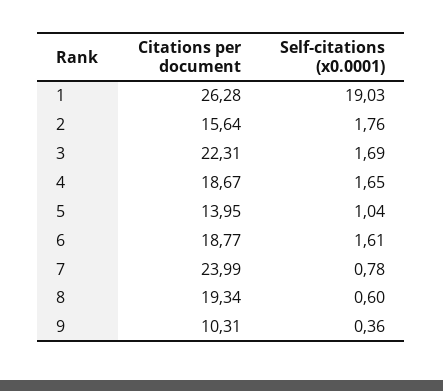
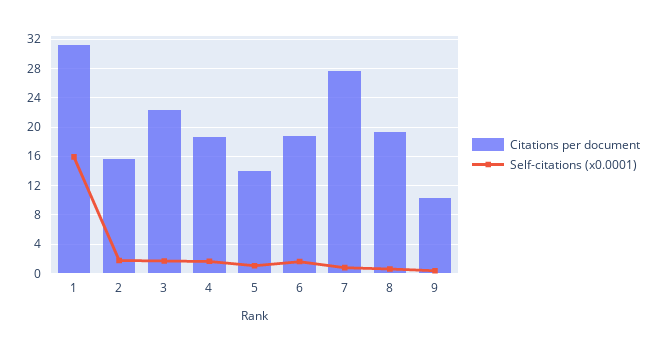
  {
    "Citations per document": {
-     "1": 26.28,
+     "1": 31,
      "2": 15.64,
      "3": 22.31,
      "4": 18.67,
      "5": 13.95,
      "6": 18.77,
-     "7": 23.99,
+     "7": 28,
      "8": 19.34,
      "9": 10.31
    },
    "Self-citations (x0.0001)": {
-     "1": 19.03,
+     "1": 16,
      "2": 1.76,
      "3": 1.69,
      "4": 1.65,
      "5": 1.04,
      "6": 1.61,
      "7": 0.78,
      "8": 0.6,
      "9": 0.36
    }
  }

